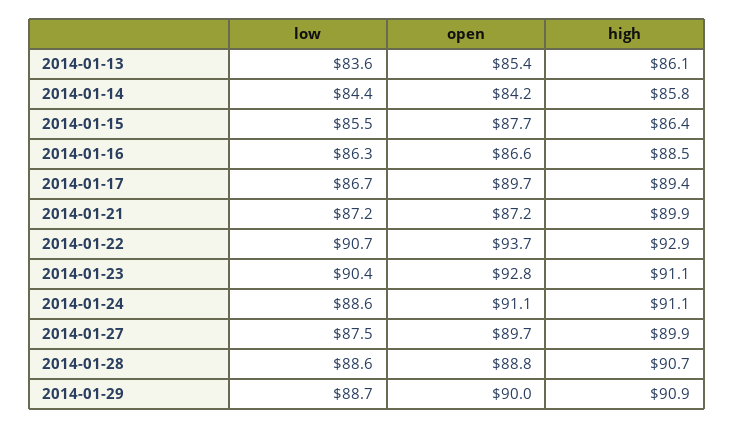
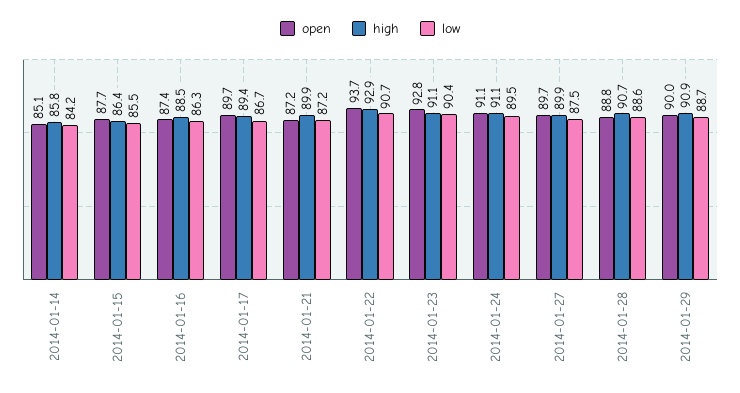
  {
    "low": {
-     "2014-01-13": 83.6,
-     "2014-01-14": 84.4,
+     "2014-01-14": 84.2,
      "2014-01-15": 85.5,
      "2014-01-16": 86.3,
      "2014-01-17": 86.7,
      "2014-01-21": 87.2,
      "2014-01-22": 90.7,
      "2014-01-23": 90.4,
-     "2014-01-24": 88.6,
+     "2014-01-24": 89.5,
      "2014-01-27": 87.5,
      "2014-01-28": 88.6,
      "2014-01-29": 88.7
    },
    "open": {
-     "2014-01-13": 85.4,
-     "2014-01-14": 84.2,
+     "2014-01-14": 85.1,
      "2014-01-15": 87.7,
-     "2014-01-16": 86.6,
+     "2014-01-16": 87.4,
      "2014-01-17": 89.7,
      "2014-01-21": 87.2,
      "2014-01-22": 93.7,
      "2014-01-23": 92.8,
      "2014-01-24": 91.1,
      "2014-01-27": 89.7,
      "2014-01-28": 88.8,
      "2014-01-29": 90
    },
    "high": {
-     "2014-01-13": 86.1,
      "2014-01-14": 85.8,
      "2014-01-15": 86.4,
      "2014-01-16": 88.5,
      "2014-01-17": 89.4,
      "2014-01-21": 89.9,
      "2014-01-22": 92.9,
      "2014-01-23": 91.1,
      "2014-01-24": 91.1,
      "2014-01-27": 89.9,
      "2014-01-28": 90.7,
      "2014-01-29": 90.9
    }
  }

